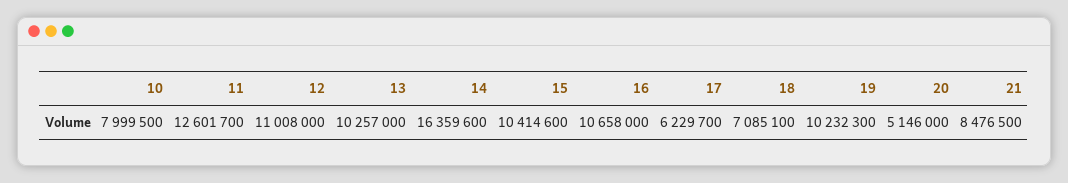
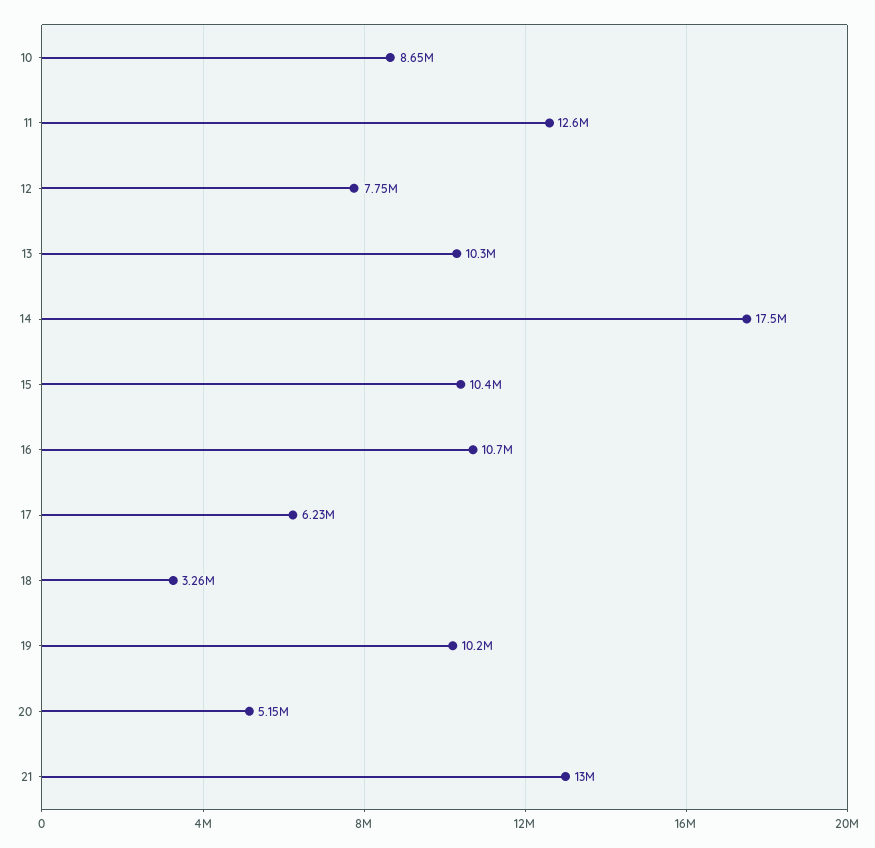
  {
-   "10": 7999500,
+   "10": 8650000,
    "11": 12601700,
-   "12": 11008000,
+   "12": 7750000,
    "13": 10257000,
-   "14": 16359600,
+   "14": 17500000,
    "15": 10414600,
    "16": 10658000,
    "17": 6229700,
-   "18": 7085100,
+   "18": 3260000,
    "19": 10232300,
    "20": 5146000,
-   "21": 8476500
+   "21": 13000000
  }

